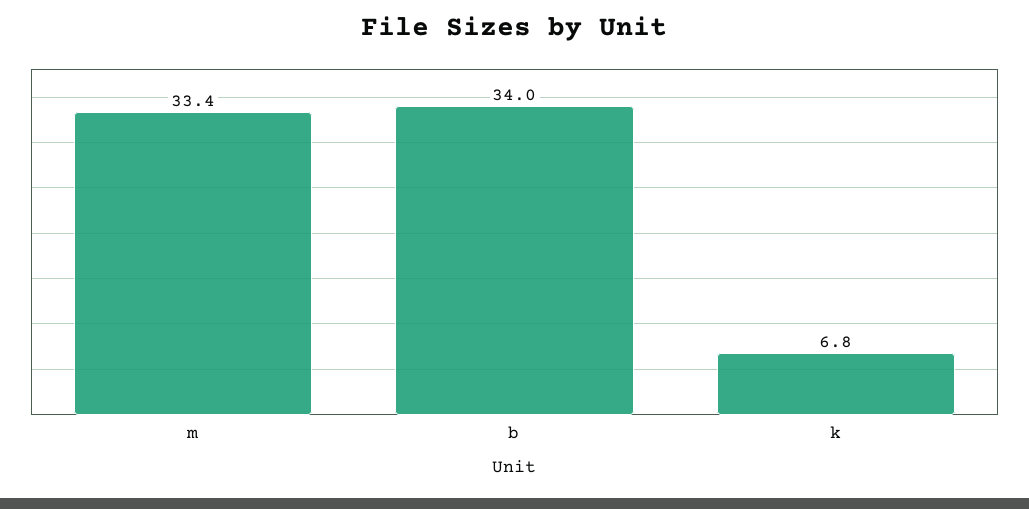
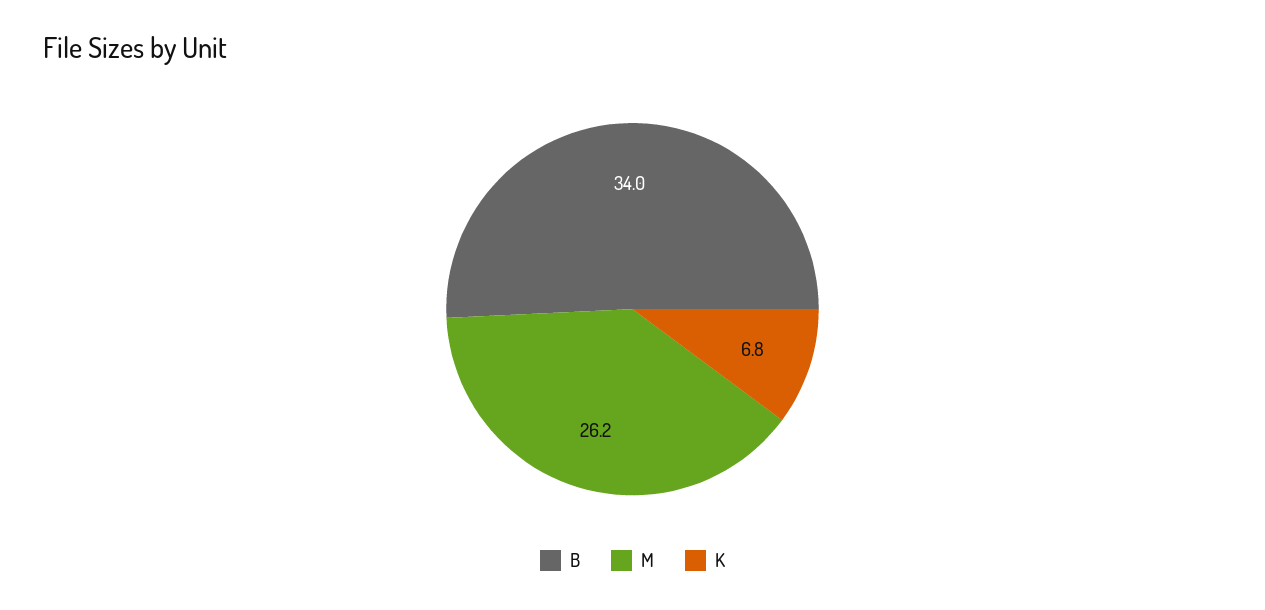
  {
-   "m": 33.4,
+   "m": 26.2,
    "b": 34,
    "k": 6.8
  }

